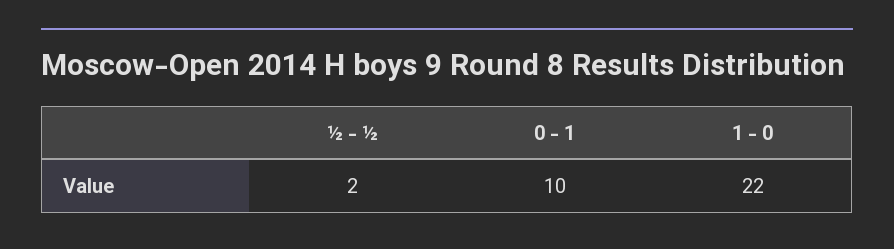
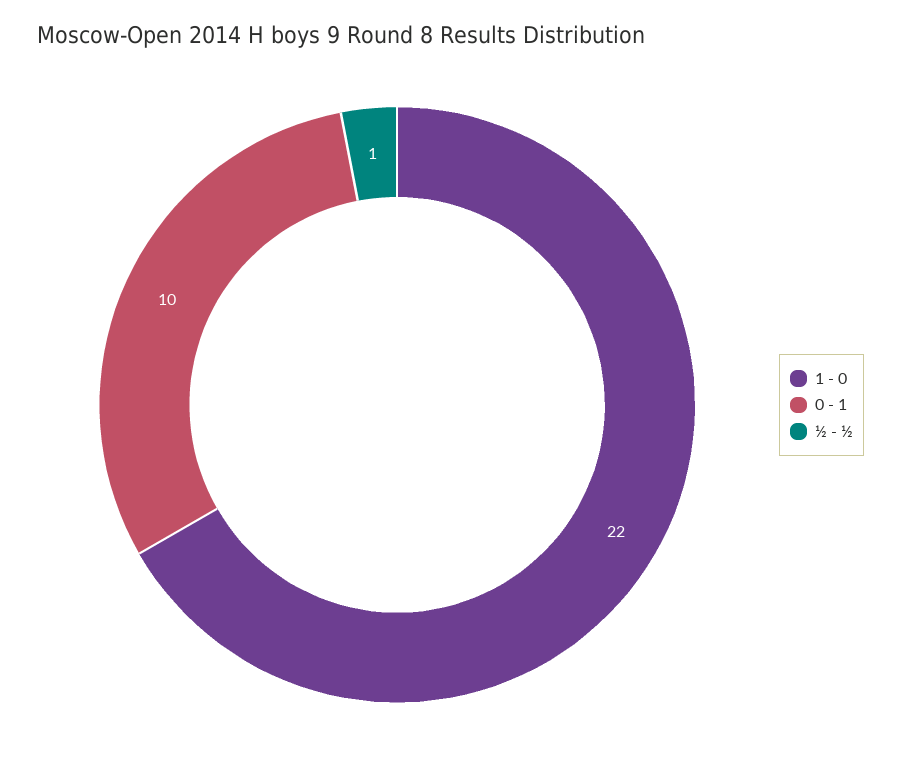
  {
-   "½ - ½": 2,
+   "½ - ½": 1,
    "0 - 1": 10,
    "1 - 0": 22
  }

